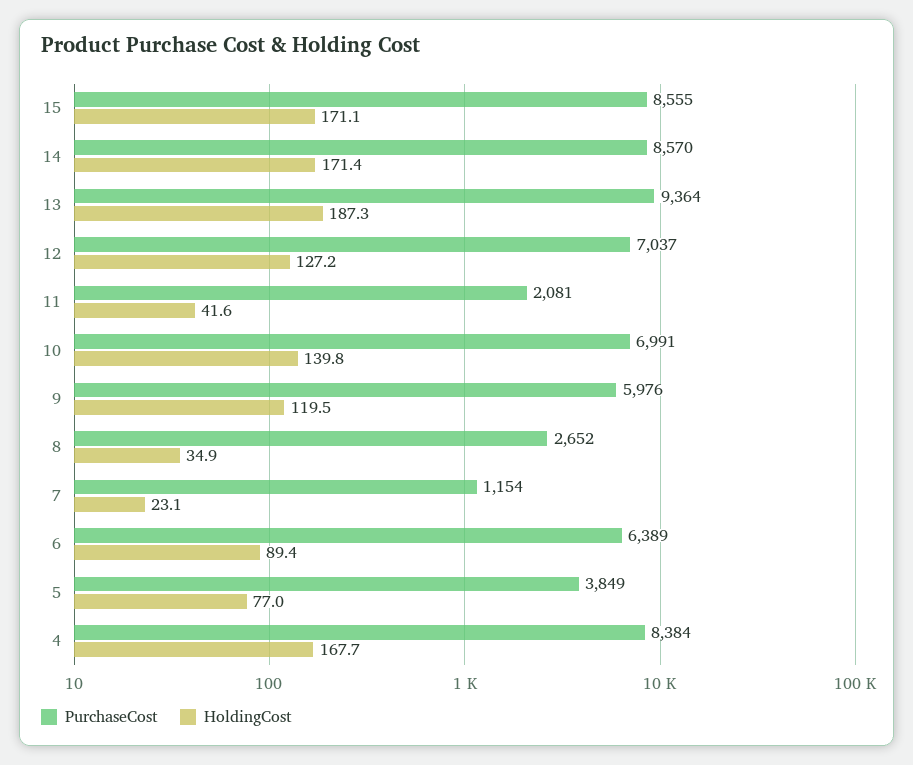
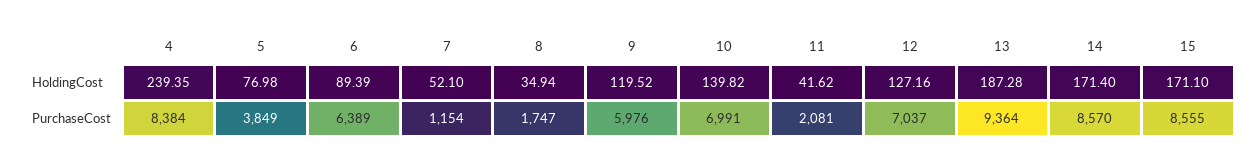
  {
    "PurchaseCost": {
      "15": 8555,
      "14": 8570,
      "13": 9364,
      "12": 7037,
      "11": 2081,
      "10": 6991,
      "9": 5976,
-     "8": 2652,
+     "8": 1747,
      "7": 1154,
      "6": 6389,
      "5": 3849,
      "4": 8384
    },
    "HoldingCost": {
      "15": 171.1,
      "14": 171.4,
      "13": 187.28,
      "12": 127.16,
      "11": 41.62,
      "10": 139.82,
      "9": 119.52,
      "8": 34.94,
-     "7": 23.1,
+     "7": 52.1,
      "6": 89.39,
      "5": 76.98,
-     "4": 167.7
+     "4": 239.35
    }
  }

